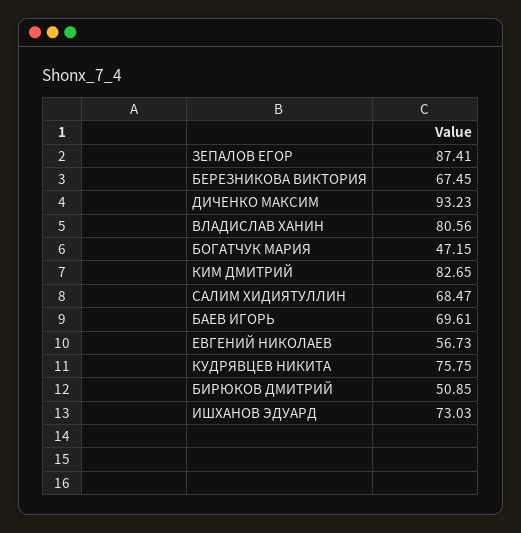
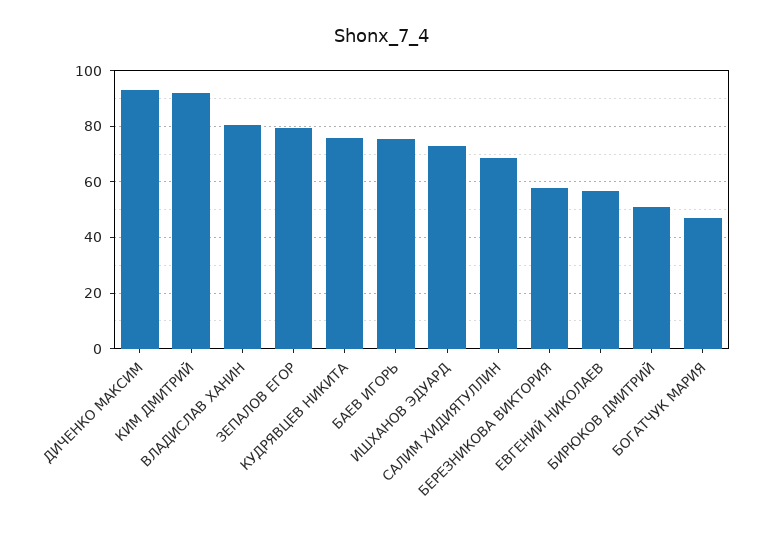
  {
-   "ЗЕПАЛОВ ЕГОР": 87.41,
+   "ЗЕПАЛОВ ЕГОР": 80,
-   "БЕРЕЗНИКОВА ВИКТОРИЯ": 67.45,
+   "БЕРЕЗНИКОВА ВИКТОРИЯ": 57.5,
    "ДИЧЕНКО МАКСИМ": 93.23,
    "ВЛАДИСЛАВ ХАНИН": 80.56,
    "БОГАТЧУК МАРИЯ": 47.15,
-   "КИМ ДМИТРИЙ": 82.65,
+   "КИМ ДМИТРИЙ": 92.5,
    "САЛИМ ХИДИЯТУЛЛИН": 68.47,
-   "БАЕВ ИГОРЬ": 69.61,
+   "БАЕВ ИГОРЬ": 75,
    "ЕВГЕНИЙ НИКОЛАЕВ": 56.73,
    "КУДРЯВЦЕВ НИКИТА": 75.75,
    "БИРЮКОВ ДМИТРИЙ": 50.85,
    "ИШХАНОВ ЭДУАРД": 73.03
  }

